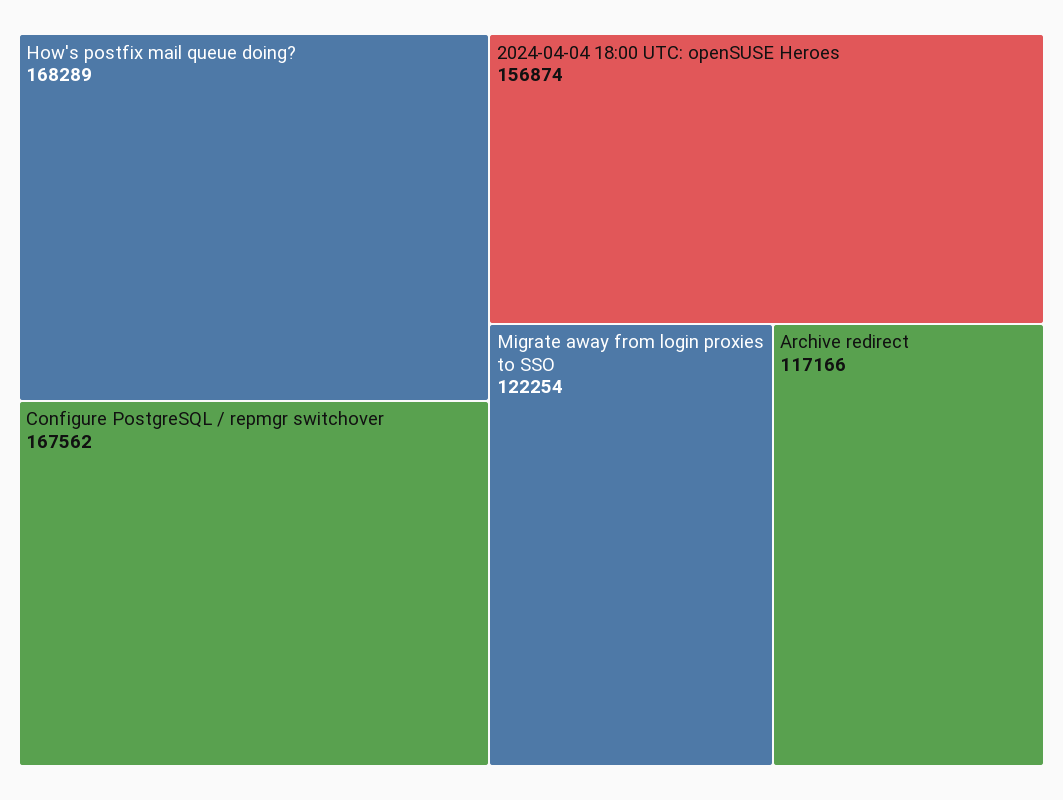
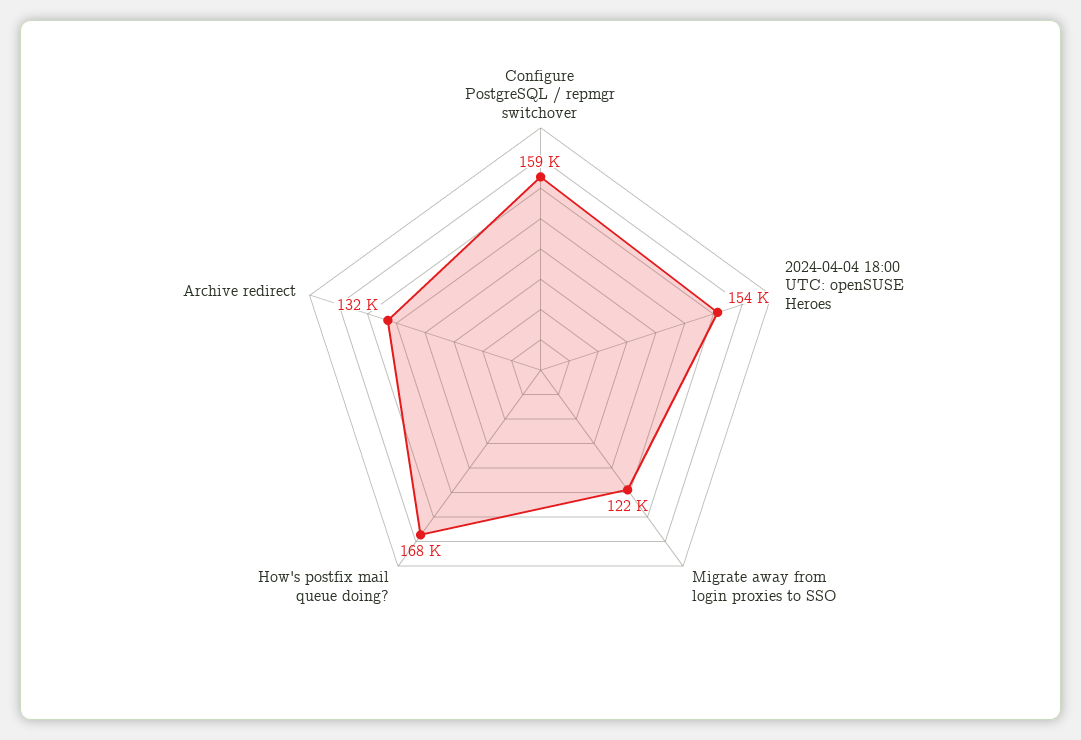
  {
    "How's postfix mail queue doing?": 168289,
-   "Configure PostgreSQL / repmgr switchover": 167562,
+   "Configure PostgreSQL / repmgr switchover": 159000,
-   "2024-04-04 18:00 UTC: openSUSE Heroes": 156874,
+   "2024-04-04 18:00 UTC: openSUSE Heroes": 154000,
    "Migrate away from login proxies to SSO": 122254,
-   "Archive redirect": 117166
+   "Archive redirect": 132000
  }

